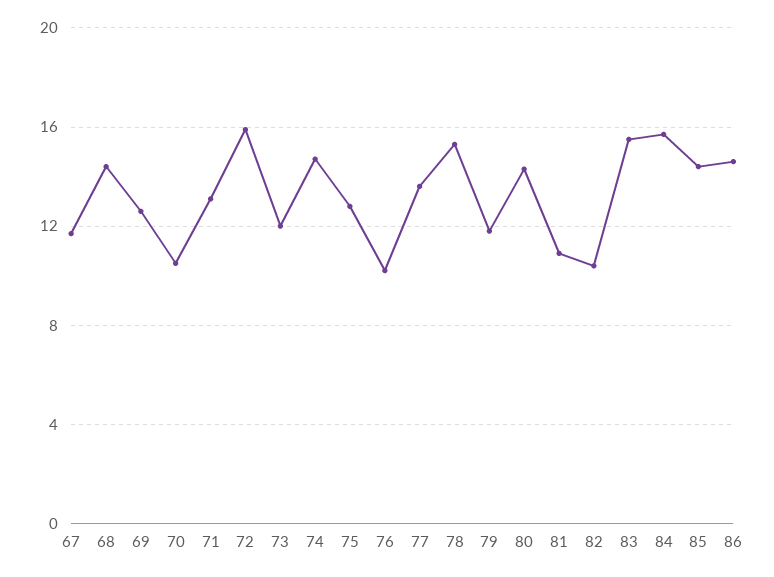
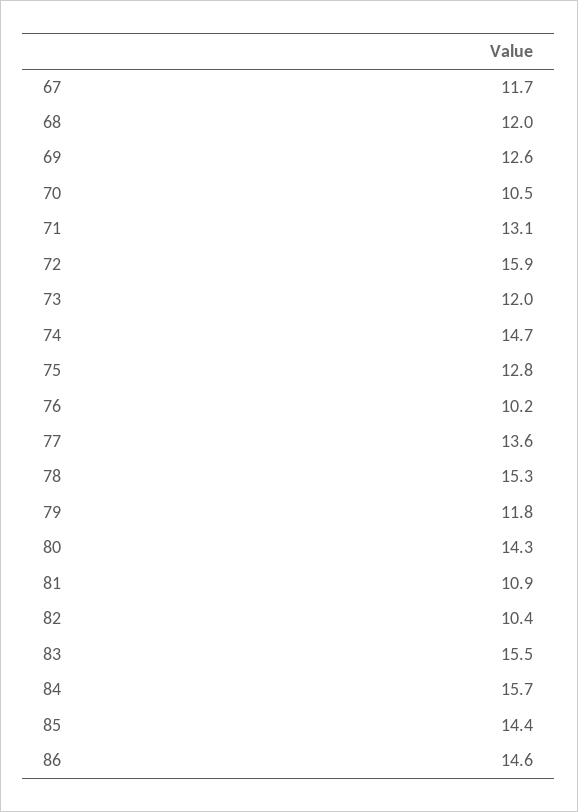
  {
    "67": 11.7,
-   "68": 14.5,
+   "68": 12,
    "69": 12.6,
    "70": 10.5,
    "71": 13.1,
    "72": 15.9,
    "73": 12,
    "74": 14.7,
    "75": 12.8,
    "76": 10.2,
    "77": 13.6,
    "78": 15.3,
    "79": 11.8,
    "80": 14.3,
    "81": 10.9,
    "82": 10.4,
    "83": 15.5,
    "84": 15.7,
    "85": 14.4,
    "86": 14.6
  }

